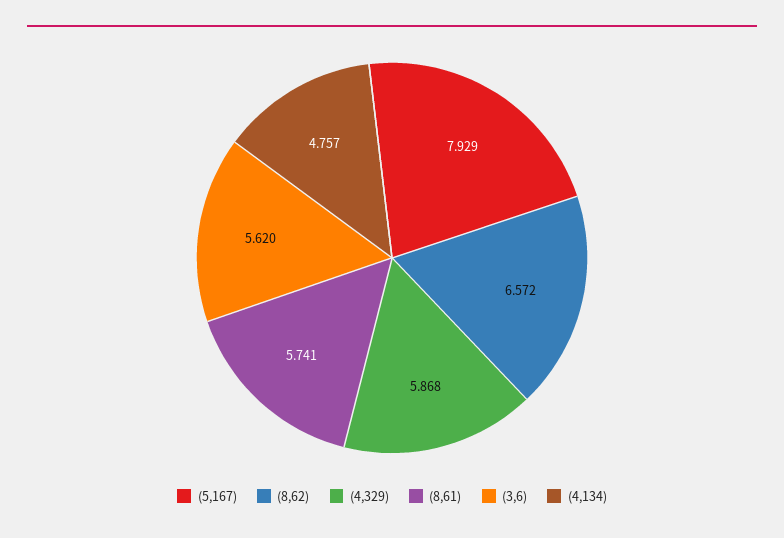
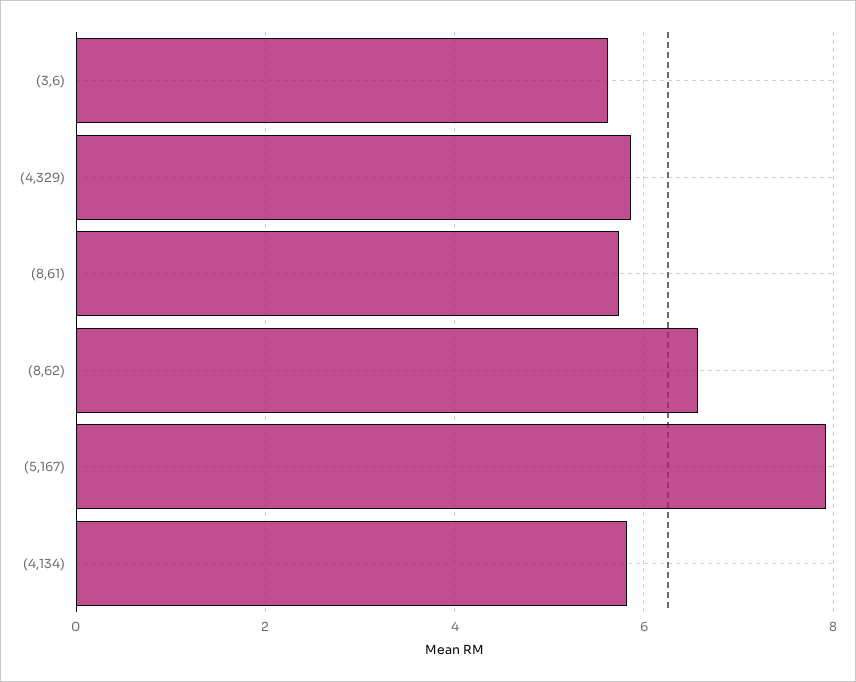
  {
    "(5,167)": 7.929,
    "(8,62)": 6.572,
    "(4,329)": 5.868,
    "(8,61)": 5.741,
    "(3,6)": 5.62,
-   "(4,134)": 4.757
+   "(4,134)": 5.8
  }

